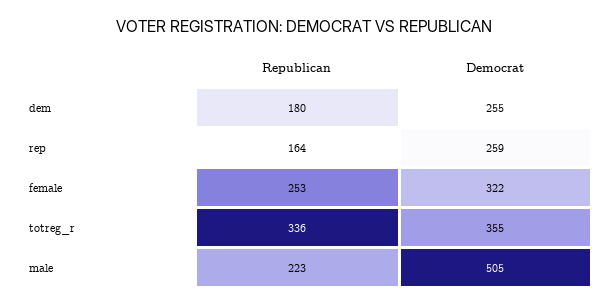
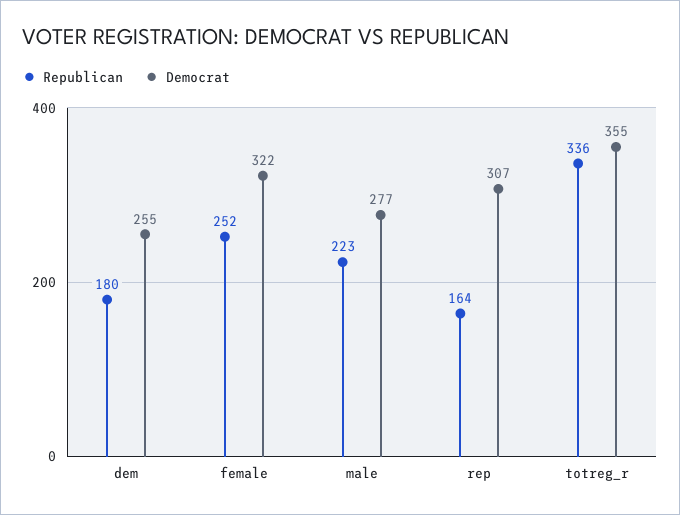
  {
    "Republican": {
      "dem": 180,
      "rep": 164,
-     "female": 253,
+     "female": 252,
      "totreg_r": 336,
      "male": 223
    },
    "Democrat": {
      "dem": 255,
-     "rep": 259,
+     "rep": 307,
      "female": 322,
      "totreg_r": 355,
-     "male": 505
+     "male": 277
    }
  }

